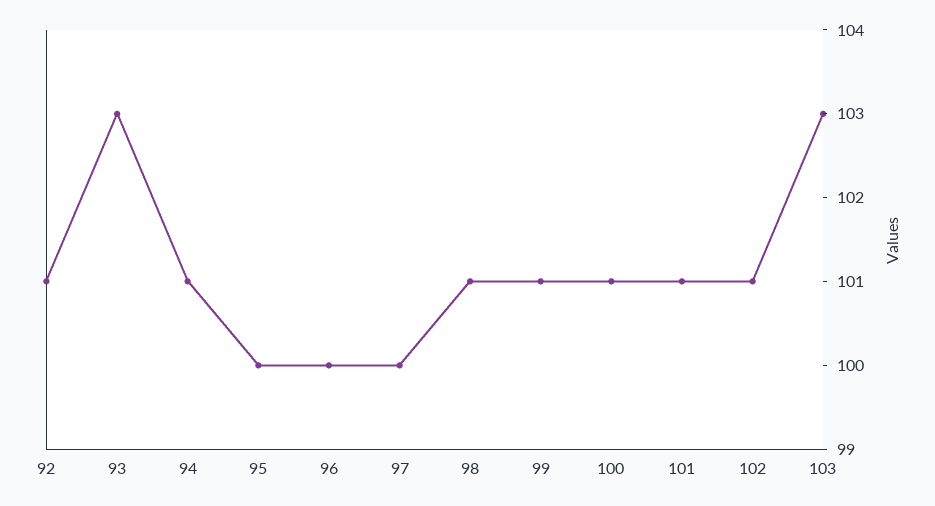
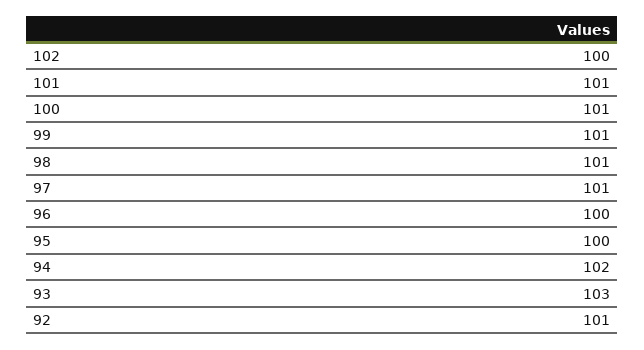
  {
    "92": 101,
    "93": 103,
-   "94": 101,
+   "94": 102,
    "95": 100,
    "96": 100,
-   "97": 100,
+   "97": 101,
    "98": 101,
    "99": 101,
    "100": 101,
    "101": 101,
-   "102": 101,
+   "102": 100
-   "103": 103
  }

